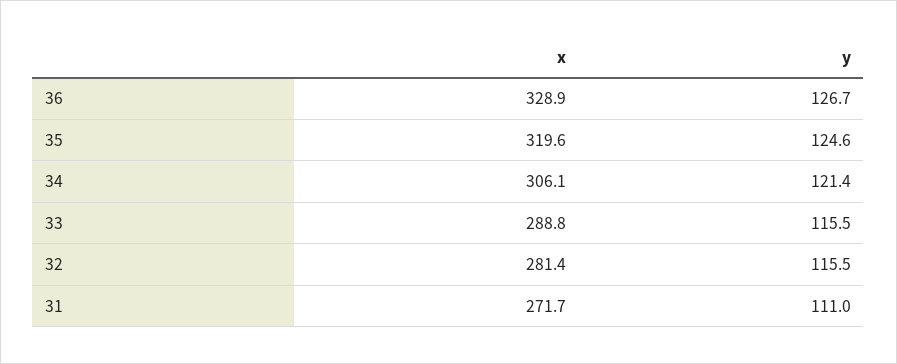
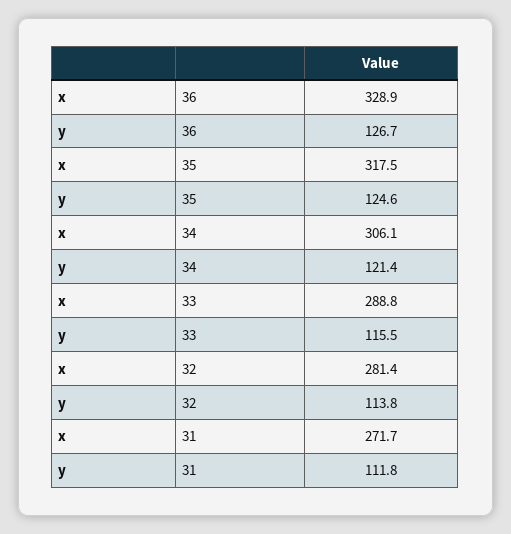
  {
    "x": {
      "36": 328.9,
-     "35": 319.6,
+     "35": 317.5,
      "34": 306.1,
      "33": 288.8,
      "32": 281.4,
      "31": 271.7
    },
    "y": {
      "36": 126.7,
      "35": 124.6,
      "34": 121.4,
      "33": 115.5,
-     "32": 115.5,
+     "32": 113.8,
-     "31": 111
+     "31": 111.8
    }
  }

